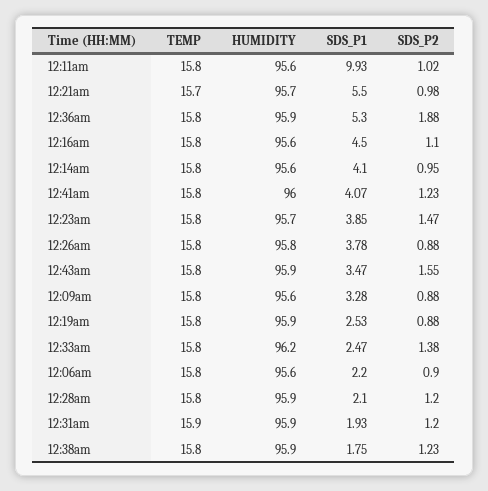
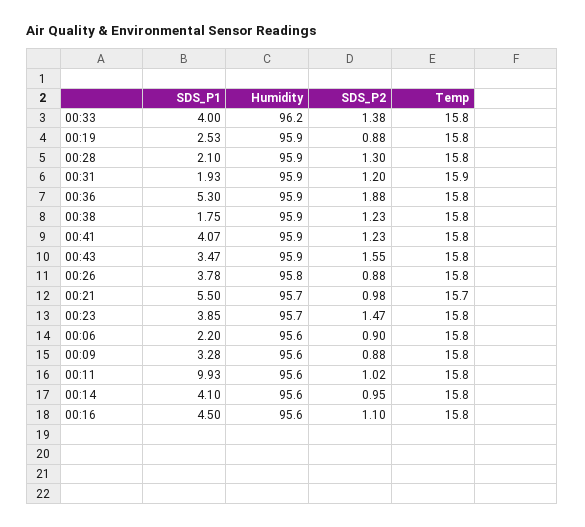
  {
    "TEMP": {
      "12:11am": 15.8,
      "12:21am": 15.7,
      "12:36am": 15.8,
      "12:16am": 15.8,
      "12:14am": 15.8,
      "12:41am": 15.8,
      "12:23am": 15.8,
      "12:26am": 15.8,
      "12:43am": 15.8,
      "12:09am": 15.8,
      "12:19am": 15.8,
      "12:33am": 15.8,
      "12:06am": 15.8,
      "12:28am": 15.8,
      "12:31am": 15.9,
      "12:38am": 15.8
    },
    "HUMIDITY": {
      "12:11am": 95.6,
      "12:21am": 95.7,
      "12:36am": 95.9,
      "12:16am": 95.6,
      "12:14am": 95.6,
-     "12:41am": 96,
+     "12:41am": 95.9,
      "12:23am": 95.7,
      "12:26am": 95.8,
      "12:43am": 95.9,
      "12:09am": 95.6,
      "12:19am": 95.9,
      "12:33am": 96.2,
      "12:06am": 95.6,
      "12:28am": 95.9,
      "12:31am": 95.9,
      "12:38am": 95.9
    },
    "SDS_P1": {
      "12:11am": 9.93,
      "12:21am": 5.5,
      "12:36am": 5.3,
      "12:16am": 4.5,
      "12:14am": 4.1,
      "12:41am": 4.07,
      "12:23am": 3.85,
      "12:26am": 3.78,
      "12:43am": 3.47,
      "12:09am": 3.28,
      "12:19am": 2.53,
-     "12:33am": 2.47,
+     "12:33am": 4,
      "12:06am": 2.2,
      "12:28am": 2.1,
      "12:31am": 1.93,
      "12:38am": 1.75
    },
    "SDS_P2": {
      "12:11am": 1.02,
      "12:21am": 0.98,
      "12:36am": 1.88,
      "12:16am": 1.1,
      "12:14am": 0.95,
      "12:41am": 1.23,
      "12:23am": 1.47,
      "12:26am": 0.88,
      "12:43am": 1.55,
      "12:09am": 0.88,
      "12:19am": 0.88,
      "12:33am": 1.38,
      "12:06am": 0.9,
-     "12:28am": 1.2,
+     "12:28am": 1.3,
      "12:31am": 1.2,
      "12:38am": 1.23
    }
  }

